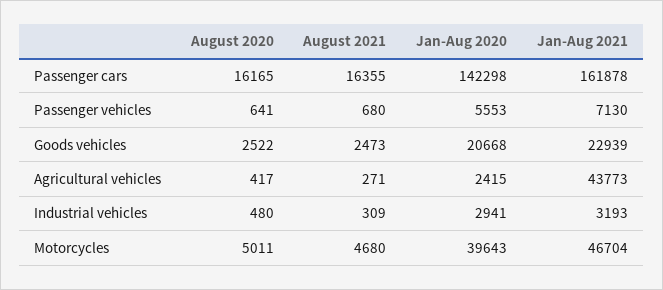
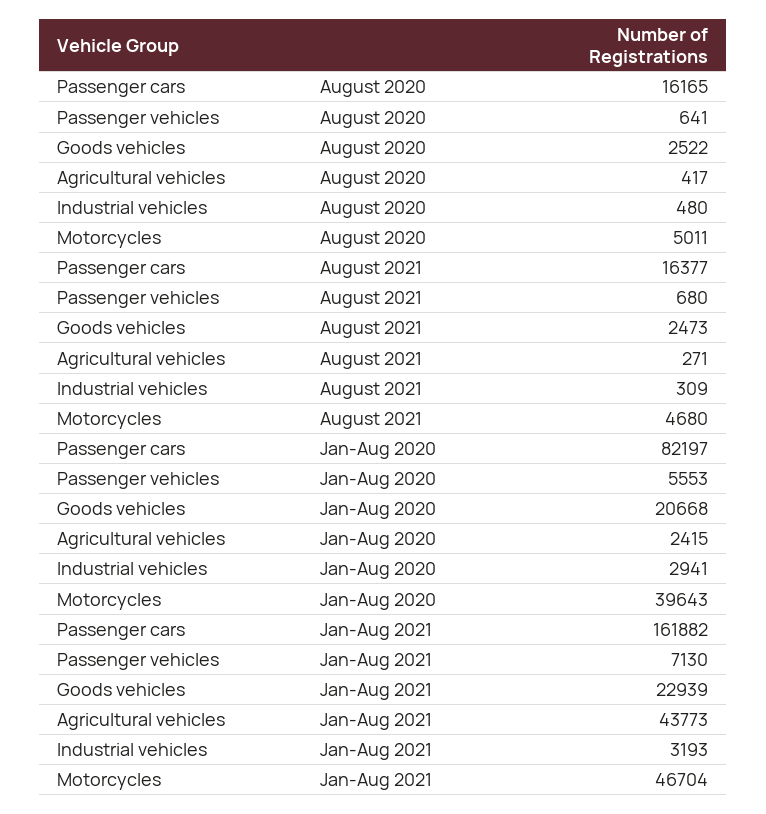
  {
    "August 2020": {
      "Passenger cars": 16165,
      "Passenger vehicles": 641,
      "Goods vehicles": 2522,
      "Agricultural vehicles": 417,
      "Industrial vehicles": 480,
      "Motorcycles": 5011
    },
    "August 2021": {
-     "Passenger cars": 16355,
+     "Passenger cars": 16377,
      "Passenger vehicles": 680,
      "Goods vehicles": 2473,
      "Agricultural vehicles": 271,
      "Industrial vehicles": 309,
      "Motorcycles": 4680
    },
    "Jan-Aug 2020": {
-     "Passenger cars": 142298,
+     "Passenger cars": 82197,
      "Passenger vehicles": 5553,
      "Goods vehicles": 20668,
      "Agricultural vehicles": 2415,
      "Industrial vehicles": 2941,
      "Motorcycles": 39643
    },
    "Jan-Aug 2021": {
-     "Passenger cars": 161878,
+     "Passenger cars": 161882,
      "Passenger vehicles": 7130,
      "Goods vehicles": 22939,
      "Agricultural vehicles": 43773,
      "Industrial vehicles": 3193,
      "Motorcycles": 46704
    }
  }

